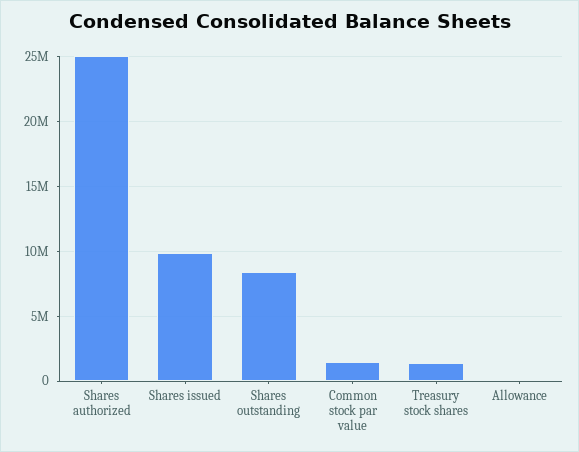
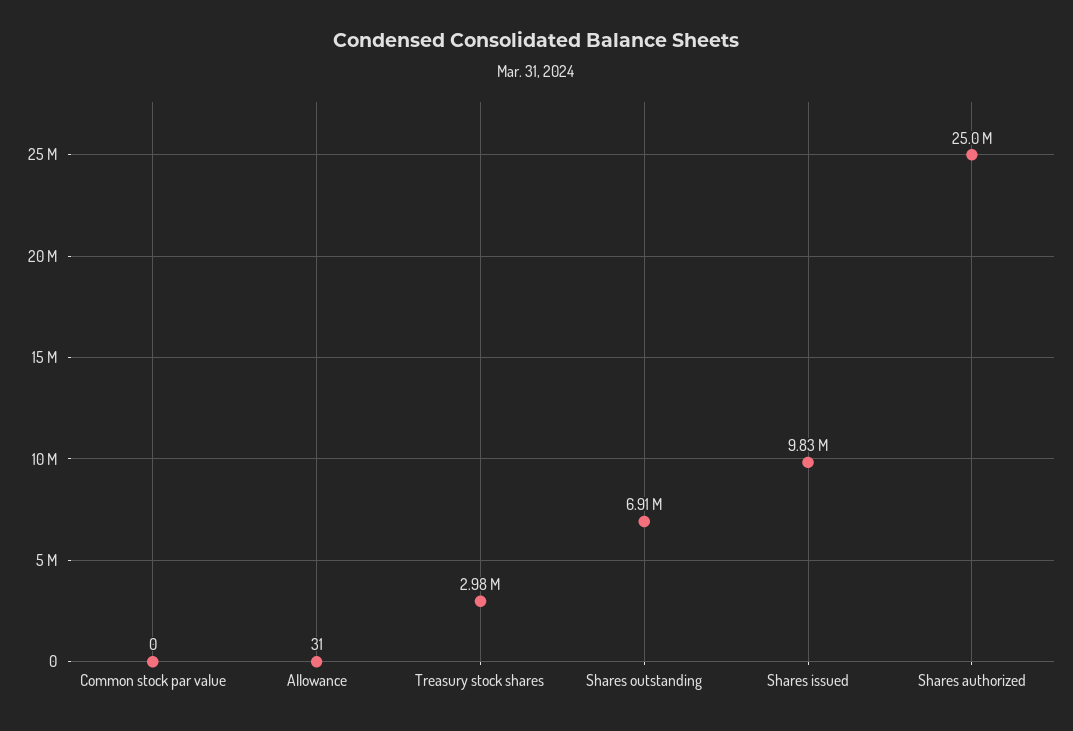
  {
    "Shares authorized": 25000000,
    "Shares issued": 9830000,
-   "Shares outstanding": 8500000,
+   "Shares outstanding": 6910000,
-   "Common stock par value": 1500000,
+   "Common stock par value": 0,
-   "Treasury stock shares": 1500000,
+   "Treasury stock shares": 2980000,
    "Allowance": 31
  }

